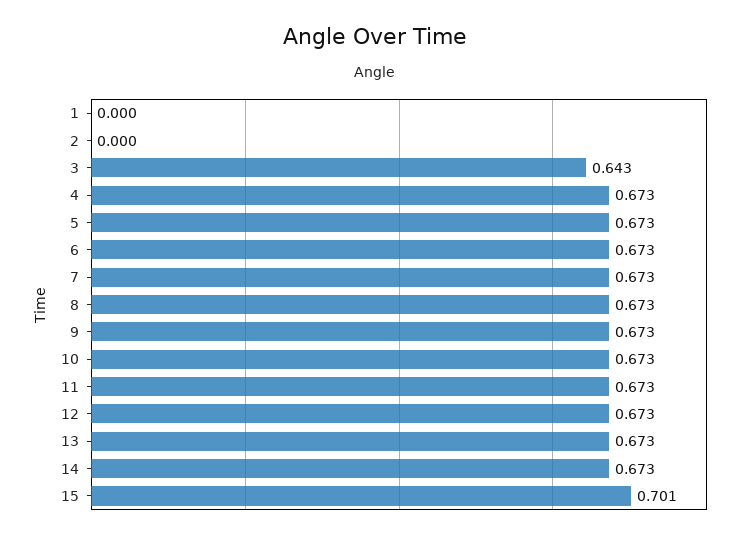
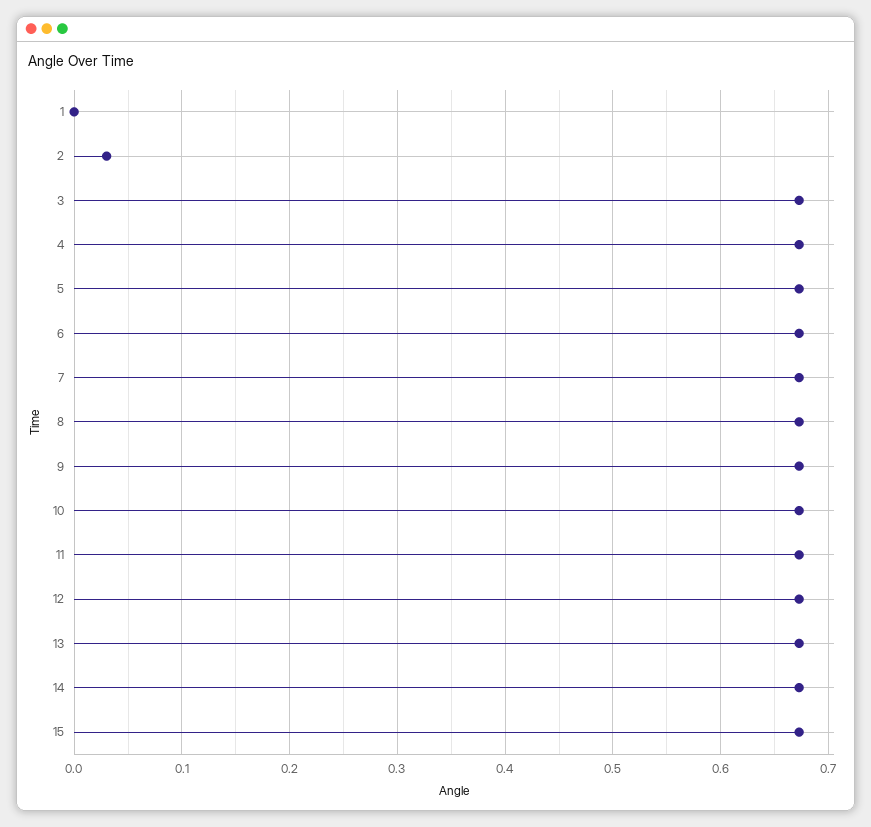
  {
    "1": 0,
-   "2": 0,
+   "2": 0.03,
-   "3": 0.643,
+   "3": 0.67,
    "4": 0.673,
    "5": 0.673,
    "6": 0.673,
    "7": 0.673,
    "8": 0.673,
    "9": 0.673,
    "10": 0.673,
    "11": 0.673,
    "12": 0.673,
    "13": 0.673,
    "14": 0.673,
-   "15": 0.701
+   "15": 0.67
  }

